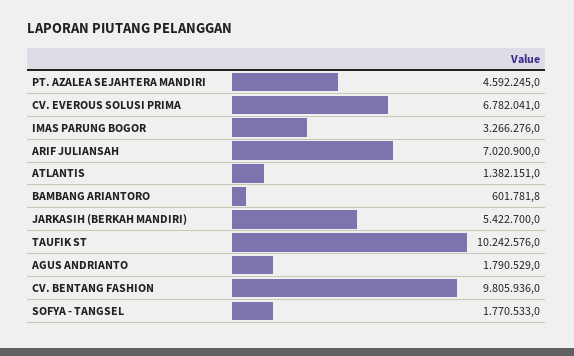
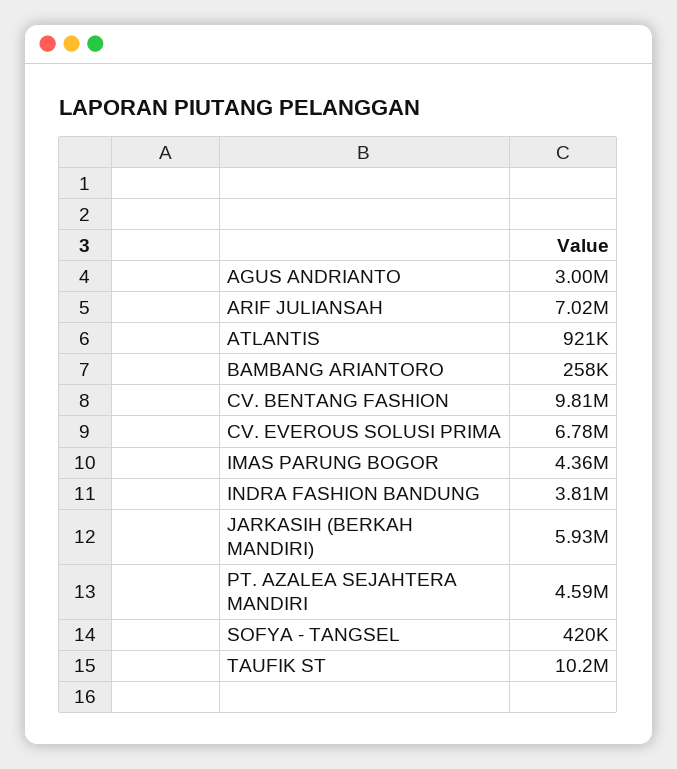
  {
    "PT. AZALEA SEJAHTERA MANDIRI": 4592245,
    "CV. EVEROUS SOLUSI PRIMA": 6782041,
-   "IMAS PARUNG BOGOR": 3266276,
+   "IMAS PARUNG BOGOR": 4360000,
    "ARIF JULIANSAH": 7020900,
-   "ATLANTIS": 1382151,
+   "ATLANTIS": 921000,
-   "BAMBANG ARIANTORO": 601781.8,
+   "BAMBANG ARIANTORO": 258000,
-   "JARKASIH (BERKAH MANDIRI)": 5422700,
+   "JARKASIH (BERKAH MANDIRI)": 5930000,
    "TAUFIK ST": 10242576,
-   "AGUS ANDRIANTO": 1790529,
+   "AGUS ANDRIANTO": 3000000,
    "CV. BENTANG FASHION": 9805936,
-   "SOFYA - TANGSEL": 1770533
+   "SOFYA - TANGSEL": 420000,
+   "INDRA FASHION BANDUNG": 3810000
  }

